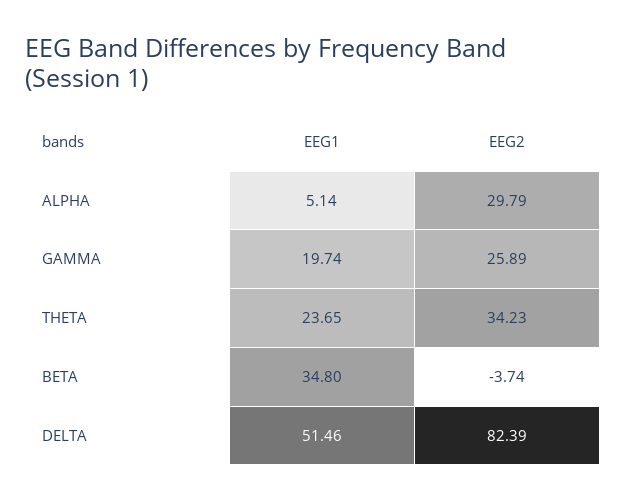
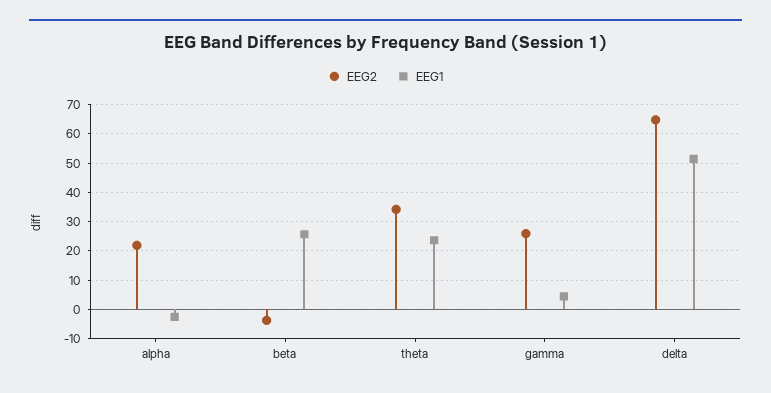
  {
    "EEG1": {
-     "ALPHA": 5.14,
+     "ALPHA": -2.5,
-     "GAMMA": 19.74,
+     "GAMMA": 5,
      "THETA": 23.65,
-     "BETA": 34.8,
+     "BETA": 25,
      "DELTA": 51.46
    },
    "EEG2": {
-     "ALPHA": 29.79,
+     "ALPHA": 22.5,
      "GAMMA": 25.89,
      "THETA": 34.23,
      "BETA": -3.74,
-     "DELTA": 82.39
+     "DELTA": 65
    }
  }

